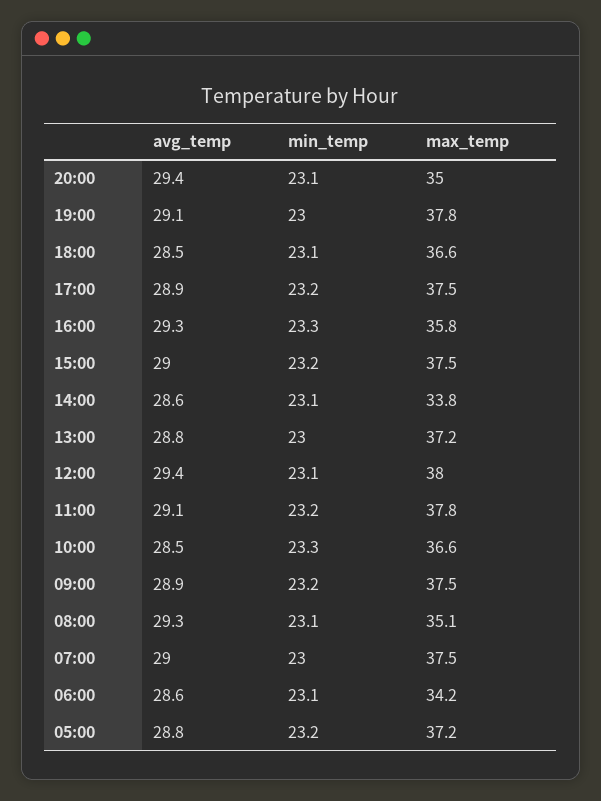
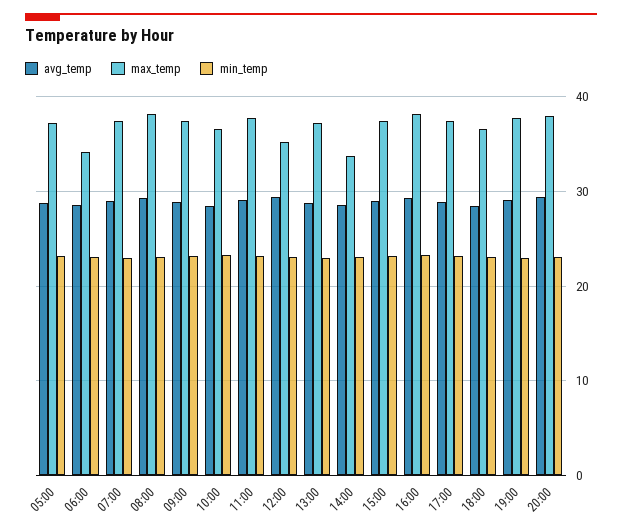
  {
    "avg_temp": {
      "20:00": 29.4,
      "19:00": 29.1,
      "18:00": 28.5,
      "17:00": 28.9,
      "16:00": 29.3,
      "15:00": 29,
      "14:00": 28.6,
      "13:00": 28.8,
      "12:00": 29.4,
      "11:00": 29.1,
      "10:00": 28.5,
      "09:00": 28.9,
      "08:00": 29.3,
      "07:00": 29,
      "06:00": 28.6,
      "05:00": 28.8
    },
    "min_temp": {
      "20:00": 23.1,
      "19:00": 23,
      "18:00": 23.1,
      "17:00": 23.2,
      "16:00": 23.3,
      "15:00": 23.2,
      "14:00": 23.1,
      "13:00": 23,
      "12:00": 23.1,
      "11:00": 23.2,
      "10:00": 23.3,
      "09:00": 23.2,
      "08:00": 23.1,
      "07:00": 23,
      "06:00": 23.1,
      "05:00": 23.2
    },
    "max_temp": {
-     "20:00": 35,
+     "20:00": 38,
      "19:00": 37.8,
      "18:00": 36.6,
      "17:00": 37.5,
-     "16:00": 35.8,
+     "16:00": 38,
      "15:00": 37.5,
      "14:00": 33.8,
      "13:00": 37.2,
-     "12:00": 38,
+     "12:00": 35,
      "11:00": 37.8,
      "10:00": 36.6,
      "09:00": 37.5,
-     "08:00": 35.1,
+     "08:00": 38,
      "07:00": 37.5,
      "06:00": 34.2,
      "05:00": 37.2
    }
  }

